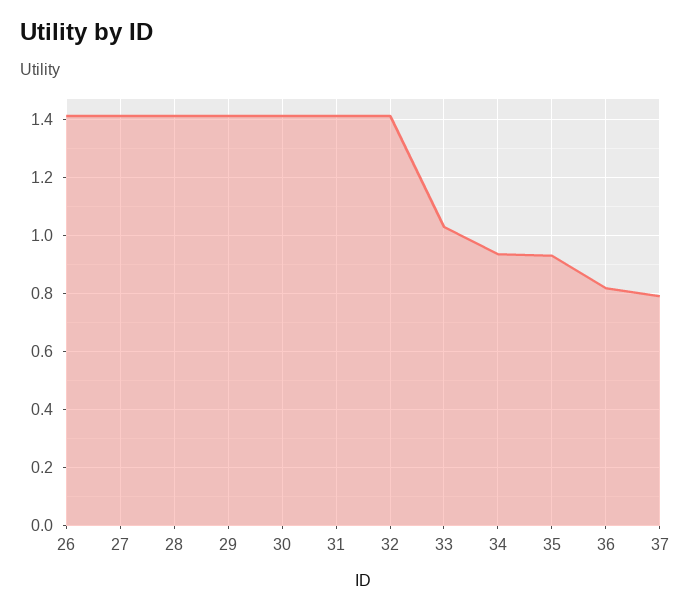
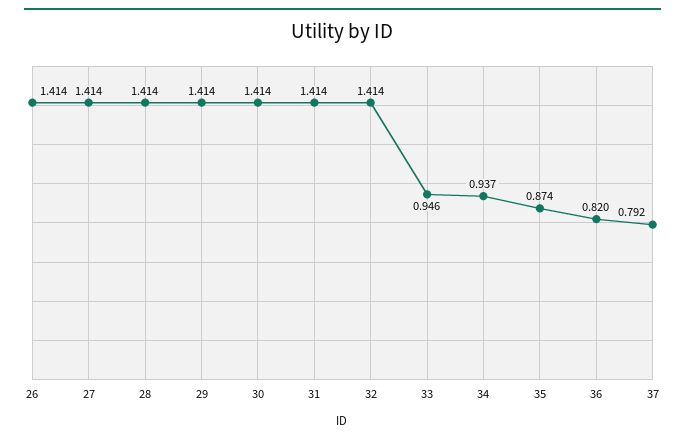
  {
    "26": 1.414,
    "27": 1.414,
    "28": 1.414,
    "29": 1.414,
    "30": 1.414,
    "31": 1.414,
    "32": 1.414,
-   "33": 1.025,
+   "33": 0.946,
    "34": 0.937,
-   "35": 0.925,
+   "35": 0.874,
    "36": 0.82,
    "37": 0.792
  }

